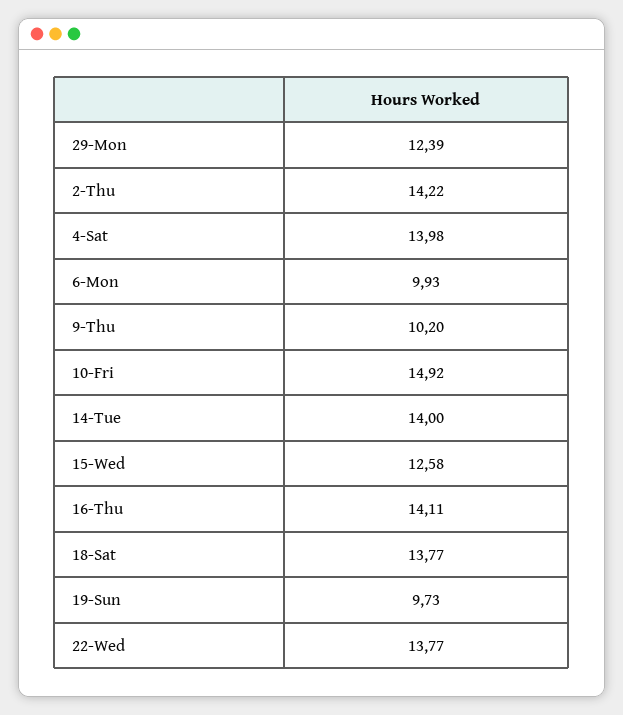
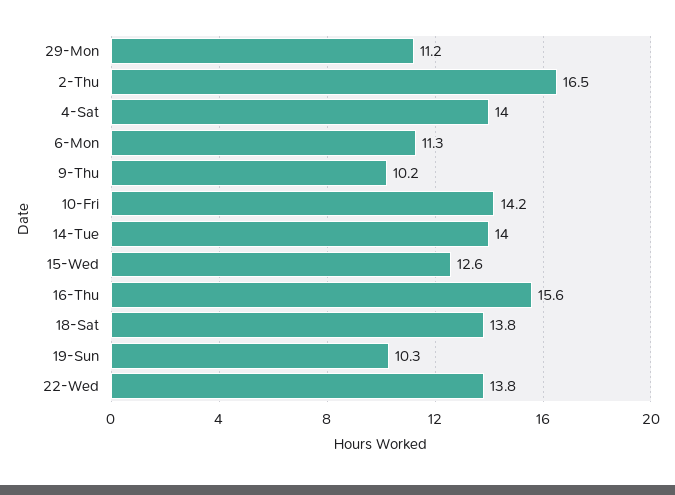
  {
-   "29-Mon": 12.39,
+   "29-Mon": 11.2,
-   "2-Thu": 14.22,
+   "2-Thu": 16.5,
    "4-Sat": 13.98,
-   "6-Mon": 9.93,
+   "6-Mon": 11.3,
    "9-Thu": 10.2,
-   "10-Fri": 14.92,
+   "10-Fri": 14.2,
    "14-Tue": 14,
    "15-Wed": 12.58,
-   "16-Thu": 14.11,
+   "16-Thu": 15.6,
    "18-Sat": 13.77,
-   "19-Sun": 9.73,
+   "19-Sun": 10.3,
    "22-Wed": 13.77
  }

